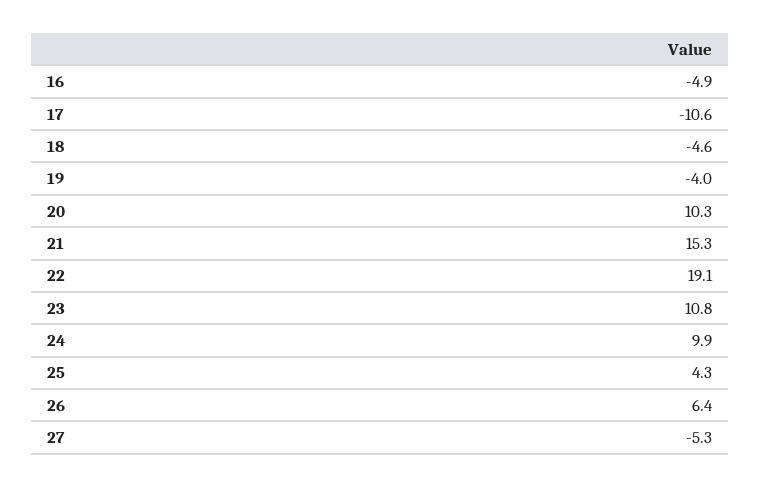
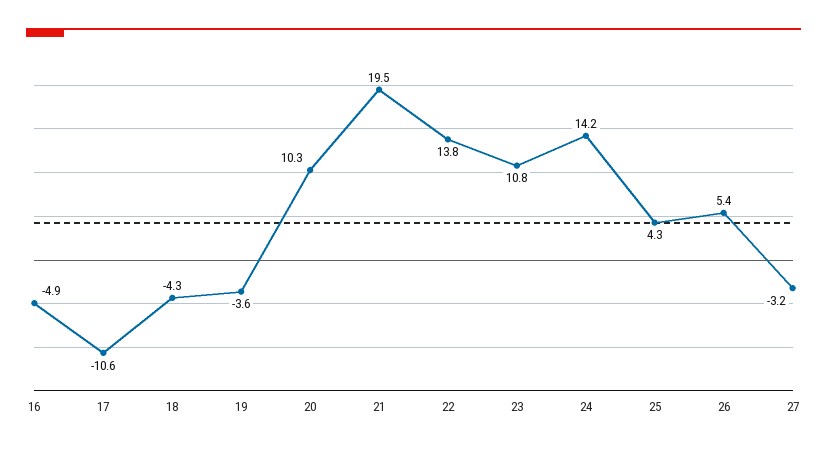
  {
    "16": -4.9,
    "17": -10.6,
-   "18": -4.6,
+   "18": -4.3,
-   "19": -4,
+   "19": -3.6,
    "20": 10.3,
-   "21": 15.3,
+   "21": 19.5,
-   "22": 19.1,
+   "22": 13.8,
    "23": 10.8,
-   "24": 9.9,
+   "24": 14.2,
    "25": 4.3,
-   "26": 6.4,
+   "26": 5.4,
-   "27": -5.3
+   "27": -3.2
  }

